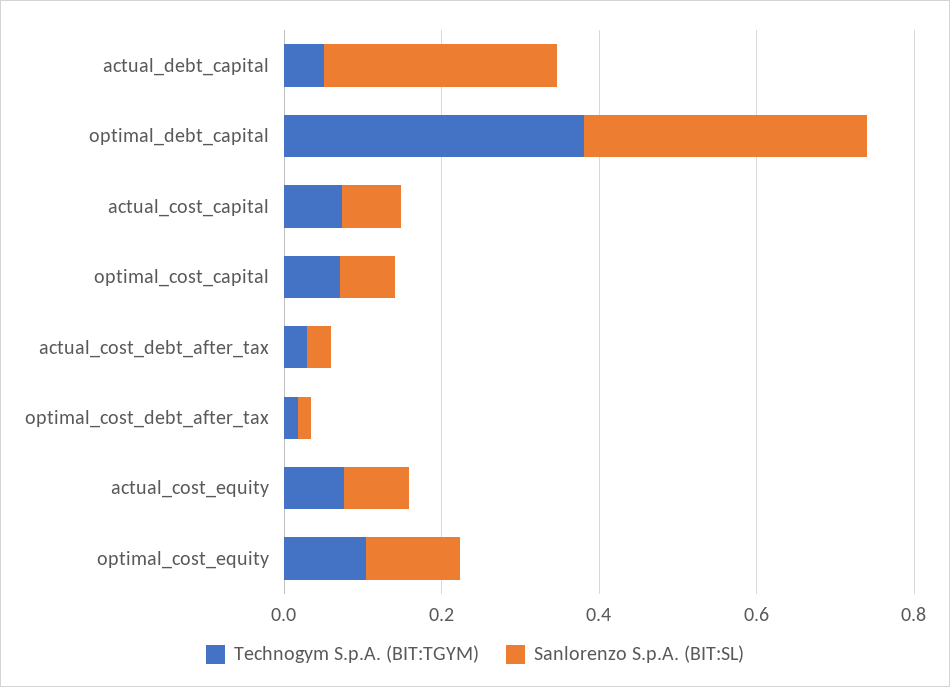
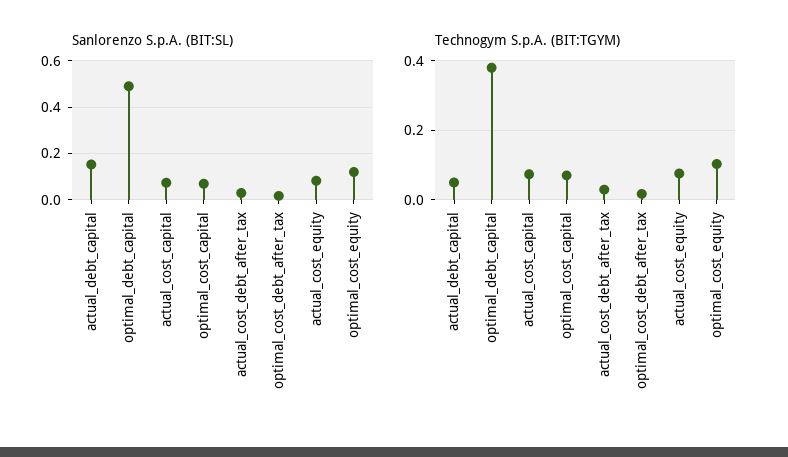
  {
    "Technogym S.p.A. (BIT:TGYM)": {
      "actual_debt_capital": 0.06,
      "optimal_debt_capital": 0.38,
      "actual_cost_capital": 0.08,
      "optimal_cost_capital": 0.08,
      "actual_cost_debt_after_tax": 0.02,
      "optimal_cost_debt_after_tax": 0.02,
      "actual_cost_equity": 0.08,
      "optimal_cost_equity": 0.1
    },
    "Sanlorenzo S.p.A. (BIT:SL)": {
-     "actual_debt_capital": 0.3,
+     "actual_debt_capital": 0.15,
-     "optimal_debt_capital": 0.35,
+     "optimal_debt_capital": 0.5,
      "actual_cost_capital": 0.05,
      "optimal_cost_capital": 0.05,
      "actual_cost_debt_after_tax": 0.05,
      "optimal_cost_debt_after_tax": 0,
      "actual_cost_equity": 0.1,
      "optimal_cost_equity": 0.1
    }
  }

